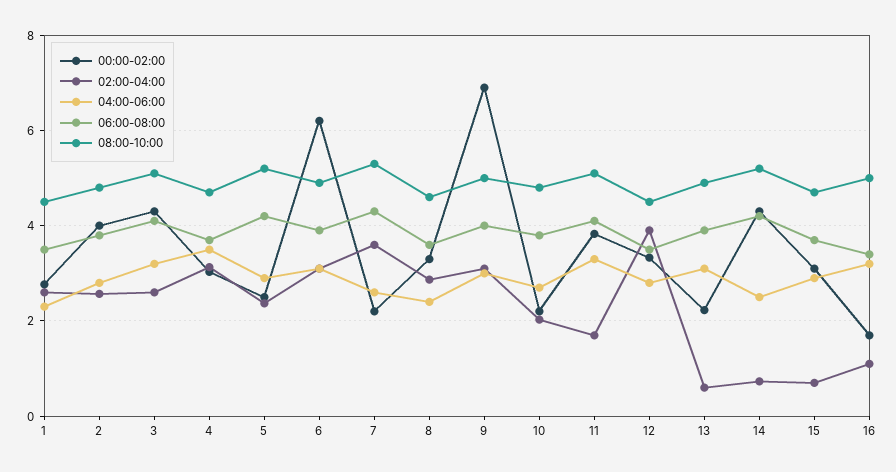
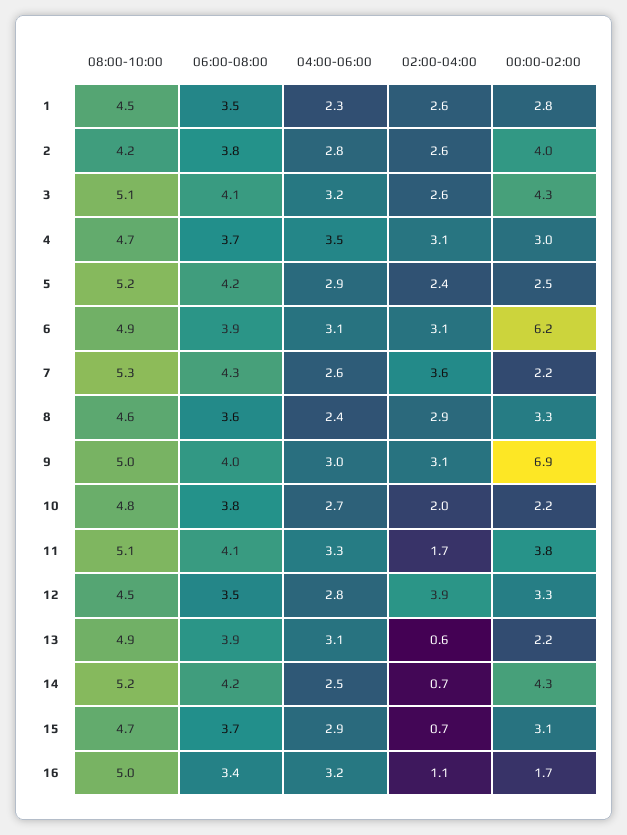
  {
    "00:00-02:00": {
      "1": 2.8,
      "2": 4,
      "3": 4.3,
      "4": 3,
      "5": 2.5,
      "6": 6.2,
      "7": 2.2,
      "8": 3.3,
      "9": 6.9,
      "10": 2.2,
      "11": 3.8,
      "12": 3.3,
      "13": 2.2,
      "14": 4.3,
      "15": 3.1,
      "16": 1.7
    },
    "02:00-04:00": {
      "1": 2.6,
      "2": 2.6,
      "3": 2.6,
      "4": 3.1,
      "5": 2.4,
      "6": 3.1,
      "7": 3.6,
      "8": 2.9,
      "9": 3.1,
      "10": 2,
      "11": 1.7,
      "12": 3.9,
      "13": 0.6,
      "14": 0.7,
      "15": 0.7,
      "16": 1.1
    },
    "04:00-06:00": {
      "1": 2.3,
      "2": 2.8,
      "3": 3.2,
      "4": 3.5,
      "5": 2.9,
      "6": 3.1,
      "7": 2.6,
      "8": 2.4,
      "9": 3,
      "10": 2.7,
      "11": 3.3,
      "12": 2.8,
      "13": 3.1,
      "14": 2.5,
      "15": 2.9,
      "16": 3.2
    },
    "06:00-08:00": {
      "1": 3.5,
      "2": 3.8,
      "3": 4.1,
      "4": 3.7,
      "5": 4.2,
      "6": 3.9,
      "7": 4.3,
      "8": 3.6,
      "9": 4,
      "10": 3.8,
      "11": 4.1,
      "12": 3.5,
      "13": 3.9,
      "14": 4.2,
      "15": 3.7,
      "16": 3.4
    },
    "08:00-10:00": {
      "1": 4.5,
-     "2": 4.8,
+     "2": 4.2,
      "3": 5.1,
      "4": 4.7,
      "5": 5.2,
      "6": 4.9,
      "7": 5.3,
      "8": 4.6,
      "9": 5,
      "10": 4.8,
      "11": 5.1,
      "12": 4.5,
      "13": 4.9,
      "14": 5.2,
      "15": 4.7,
      "16": 5
    }
  }

